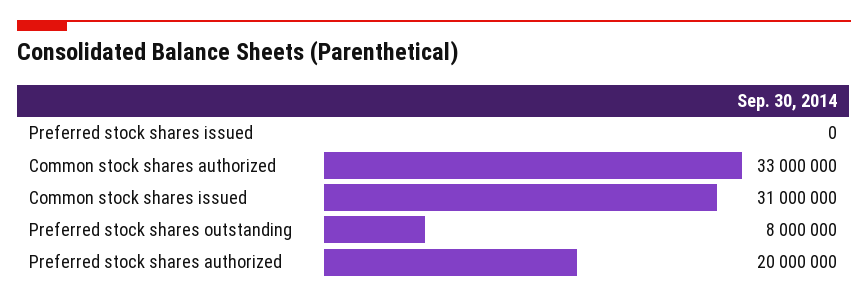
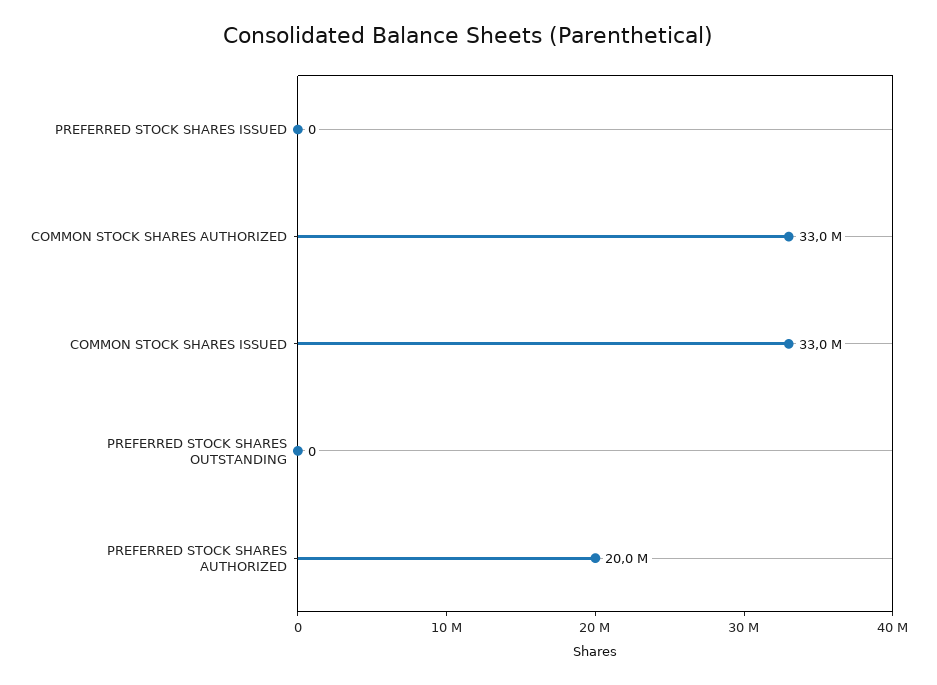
  {
    "Preferred stock shares issued": 0,
    "Common stock shares authorized": 33000000,
-   "Common stock shares issued": 31000000,
+   "Common stock shares issued": 33000000,
-   "Preferred stock shares outstanding": 8000000,
+   "Preferred stock shares outstanding": 0,
    "Preferred stock shares authorized": 20000000
  }

